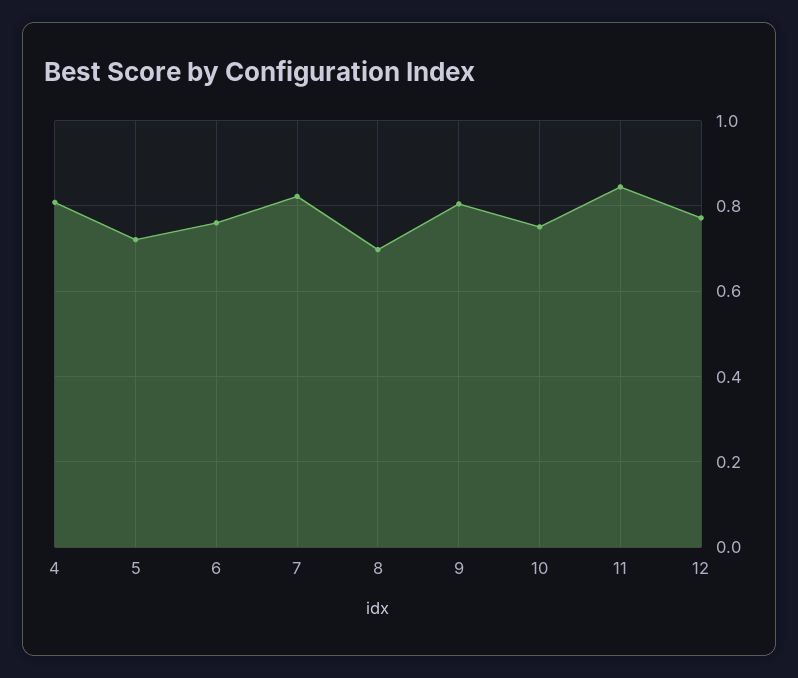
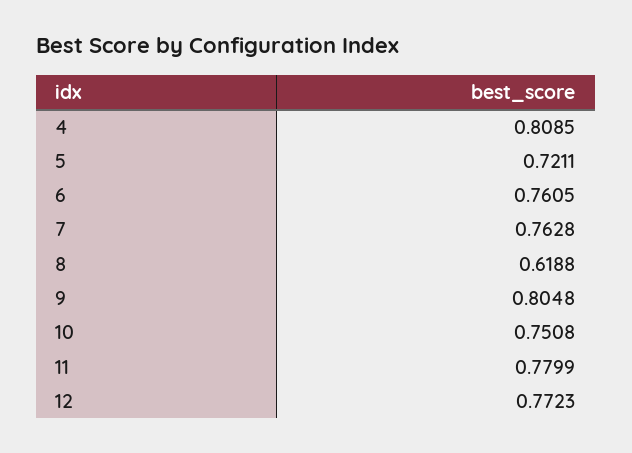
  {
    "4": 0.8085,
    "5": 0.7211,
    "6": 0.7605,
-   "7": 0.82,
+   "7": 0.7628,
-   "8": 0.7,
+   "8": 0.6188,
    "9": 0.8048,
    "10": 0.7508,
-   "11": 0.84,
+   "11": 0.7799,
    "12": 0.7723
  }

